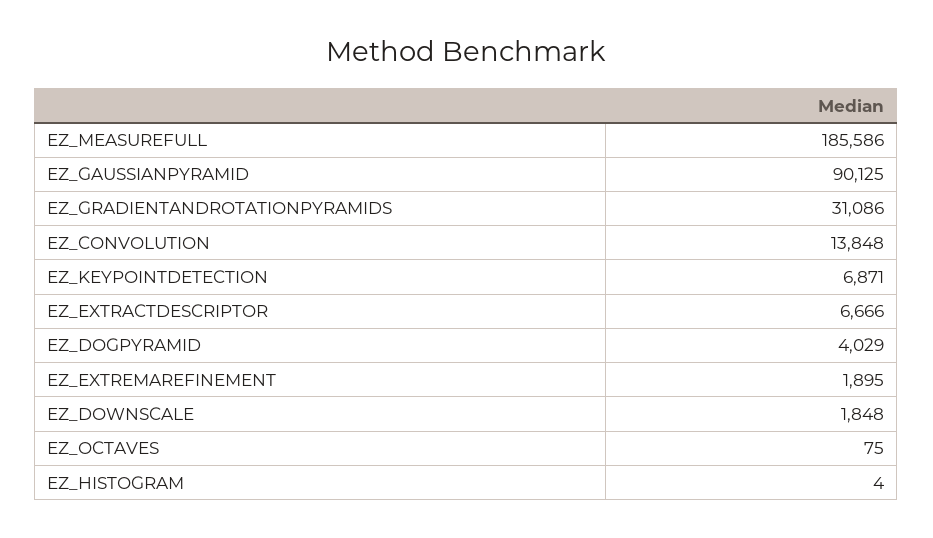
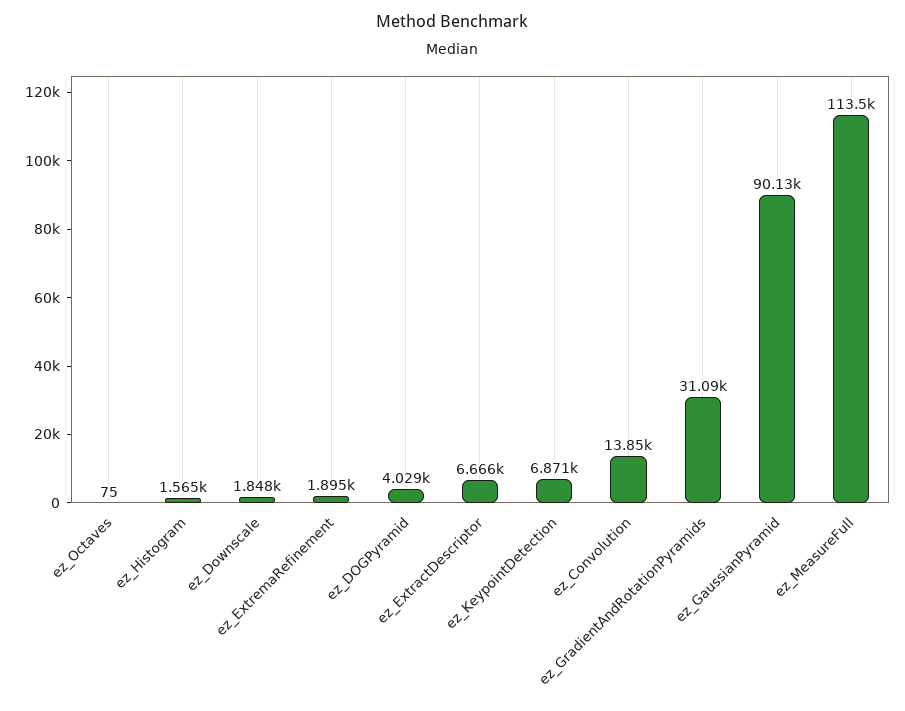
  {
-   "EZ_MEASUREFULL": 185586,
+   "EZ_MEASUREFULL": 113500,
    "EZ_GAUSSIANPYRAMID": 90125,
    "EZ_GRADIENTANDROTATIONPYRAMIDS": 31086,
    "EZ_CONVOLUTION": 13848,
    "EZ_KEYPOINTDETECTION": 6871,
    "EZ_EXTRACTDESCRIPTOR": 6666,
    "EZ_DOGPYRAMID": 4029,
    "EZ_EXTREMAREFINEMENT": 1895,
    "EZ_DOWNSCALE": 1848,
    "EZ_OCTAVES": 75,
-   "EZ_HISTOGRAM": 4
+   "EZ_HISTOGRAM": 1565
  }

